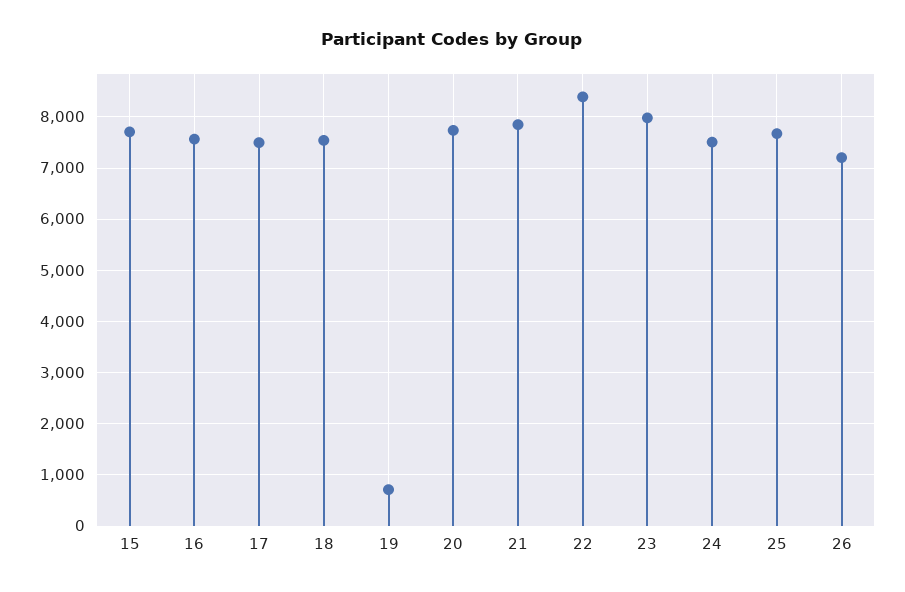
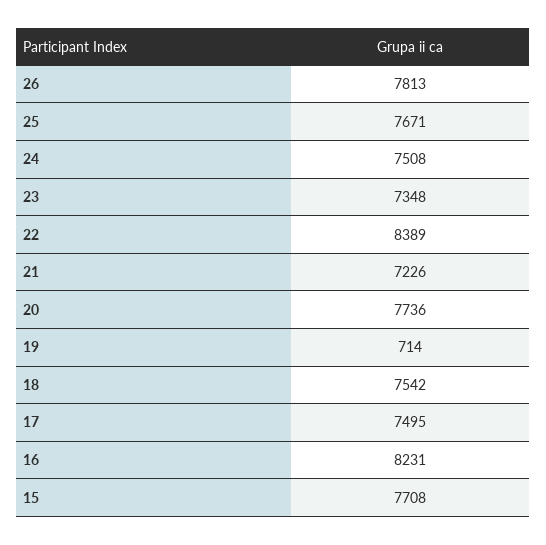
  {
    "15": 7708,
-   "16": 7600,
+   "16": 8231,
    "17": 7495,
    "18": 7542,
    "19": 714,
    "20": 7736,
-   "21": 7800,
+   "21": 7226,
    "22": 8389,
-   "23": 8000,
+   "23": 7348,
    "24": 7508,
    "25": 7671,
-   "26": 7200
+   "26": 7813
  }

